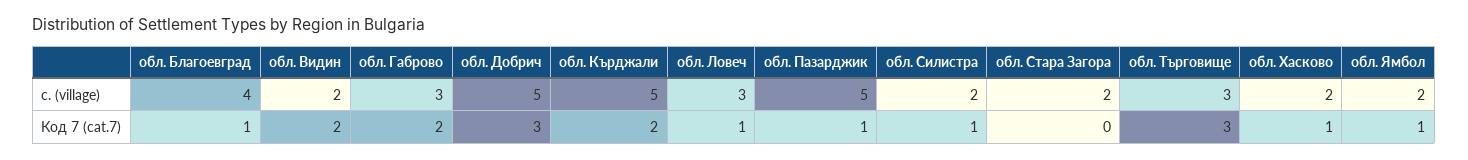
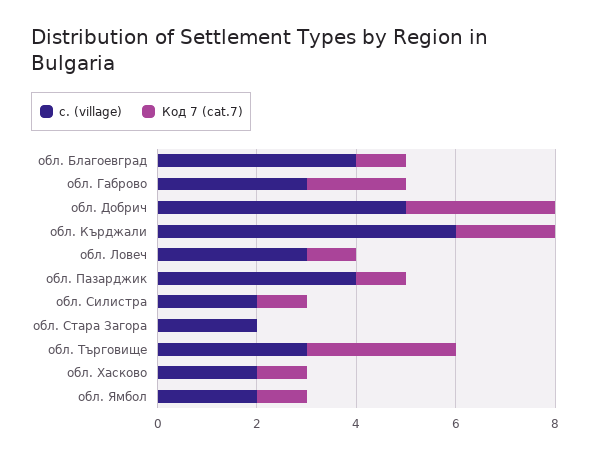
  {
    "с. (village)": {
      "обл. Благоевград": 4,
-     "обл. Видин": 2,
      "обл. Габрово": 3,
      "обл. Добрич": 5,
-     "обл. Кърджали": 5,
+     "обл. Кърджали": 6,
      "обл. Ловеч": 3,
-     "обл. Пазарджик": 5,
+     "обл. Пазарджик": 4,
      "обл. Силистра": 2,
      "обл. Стара Загора": 2,
      "обл. Търговище": 3,
      "обл. Хасково": 2,
      "обл. Ямбол": 2
    },
    "Код 7 (cat.7)": {
      "обл. Благоевград": 1,
-     "обл. Видин": 2,
      "обл. Габрово": 2,
      "обл. Добрич": 3,
      "обл. Кърджали": 2,
      "обл. Ловеч": 1,
      "обл. Пазарджик": 1,
      "обл. Силистра": 1,
      "обл. Стара Загора": 0,
      "обл. Търговище": 3,
      "обл. Хасково": 1,
      "обл. Ямбол": 1
    }
  }

